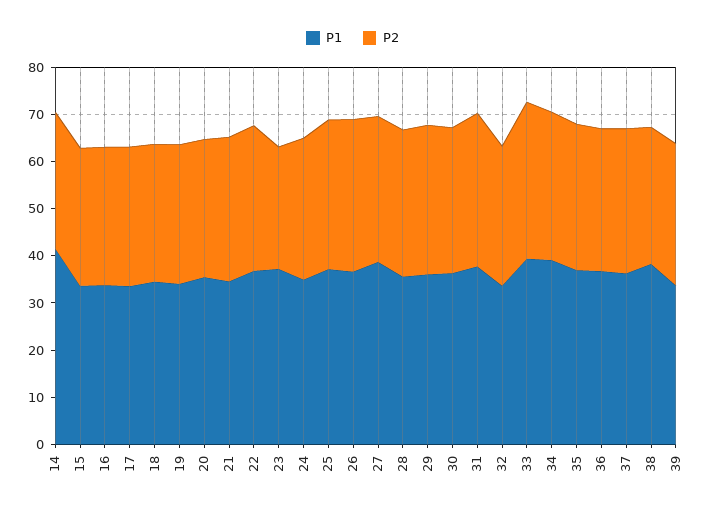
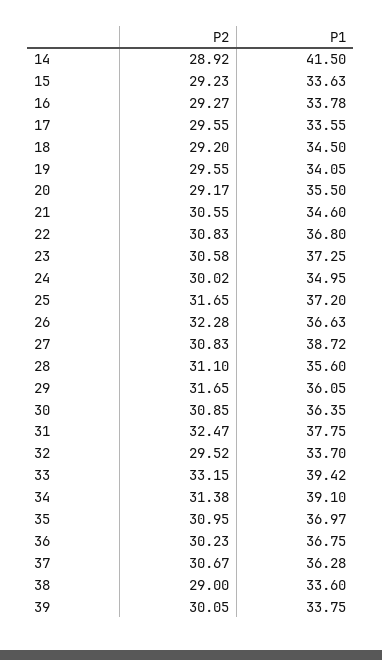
  {
    "P1": {
      "14": 41.5,
      "15": 33.63,
      "16": 33.78,
      "17": 33.55,
      "18": 34.5,
      "19": 34.05,
      "20": 35.5,
      "21": 34.6,
      "22": 36.8,
      "23": 37.25,
      "24": 34.95,
      "25": 37.2,
      "26": 36.63,
      "27": 38.72,
      "28": 35.6,
      "29": 36.05,
      "30": 36.35,
      "31": 37.75,
      "32": 33.7,
      "33": 39.42,
      "34": 39.1,
      "35": 36.97,
      "36": 36.75,
      "37": 36.28,
-     "38": 38,
+     "38": 33.6,
      "39": 33.75
    },
    "P2": {
      "14": 28.92,
      "15": 29.23,
      "16": 29.27,
      "17": 29.55,
      "18": 29.2,
      "19": 29.55,
      "20": 29.17,
      "21": 30.55,
      "22": 30.83,
-     "23": 26,
+     "23": 30.58,
      "24": 30.02,
      "25": 31.65,
      "26": 32.28,
      "27": 30.83,
      "28": 31.1,
      "29": 31.65,
      "30": 30.85,
      "31": 32.47,
      "32": 29.52,
      "33": 33.15,
      "34": 31.38,
      "35": 30.95,
      "36": 30.23,
      "37": 30.67,
      "38": 29,
      "39": 30.05
    }
  }

